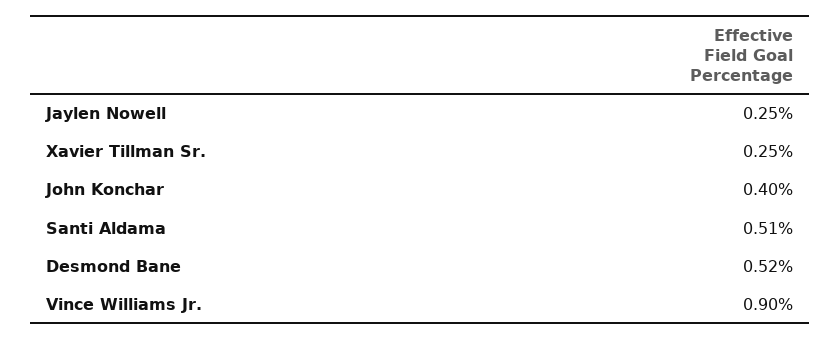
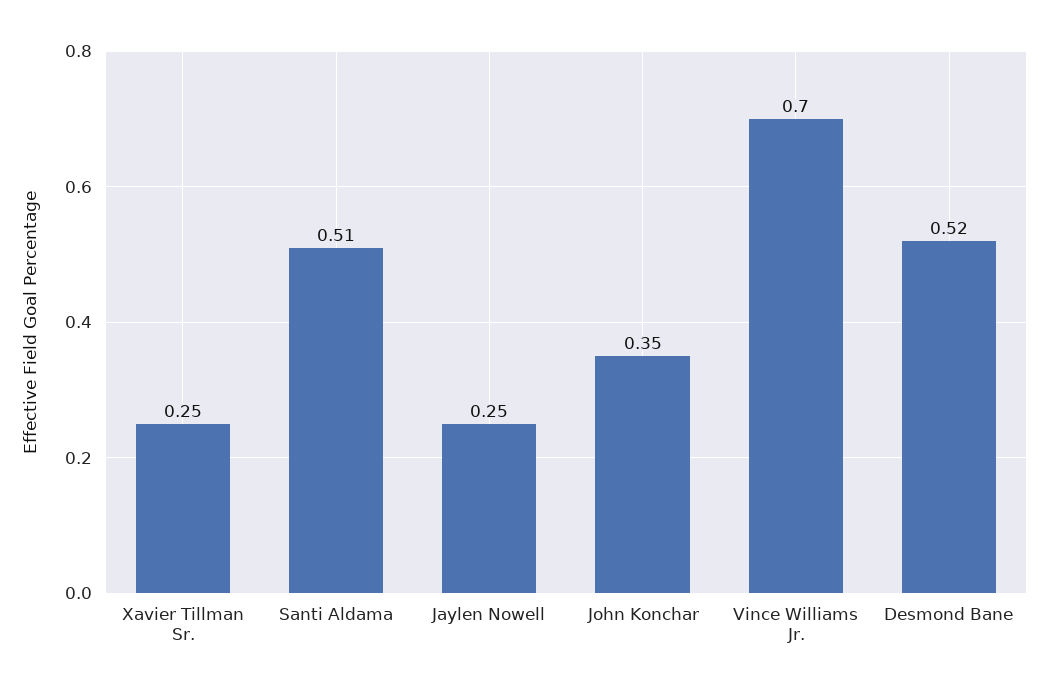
  {
    "Jaylen Nowell": 0.25,
    "Xavier Tillman Sr.": 0.25,
-   "John Konchar": 0.4,
+   "John Konchar": 0.35,
    "Santi Aldama": 0.51,
    "Desmond Bane": 0.52,
-   "Vince Williams Jr.": 0.9
+   "Vince Williams Jr.": 0.7
  }

